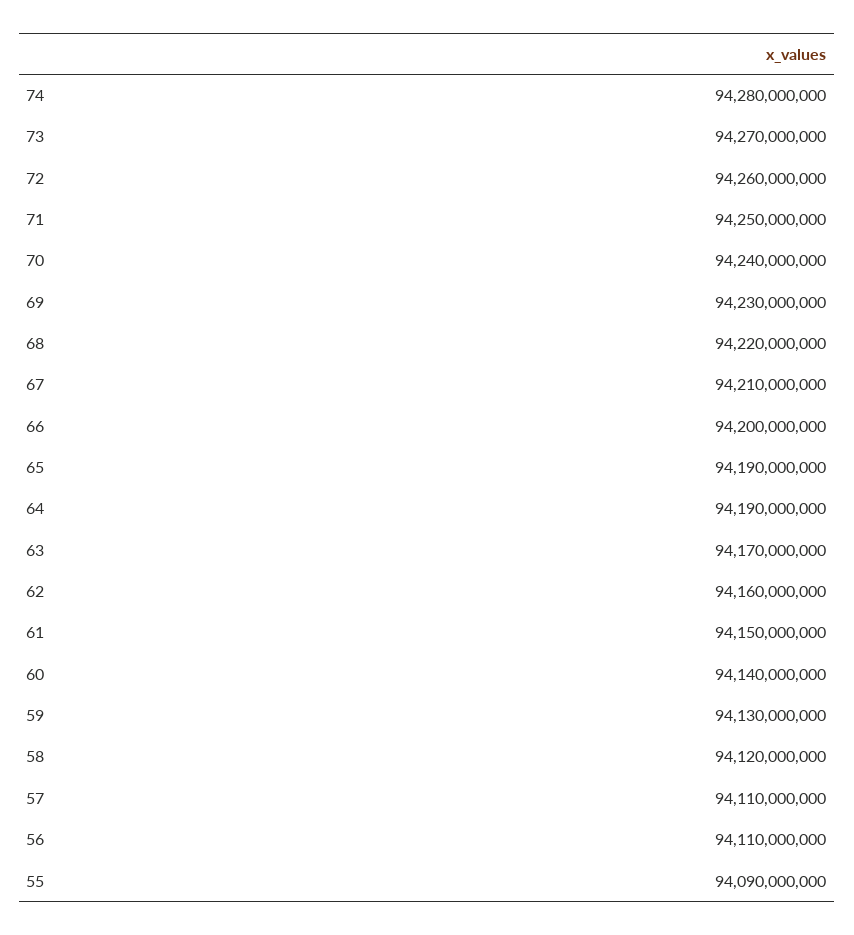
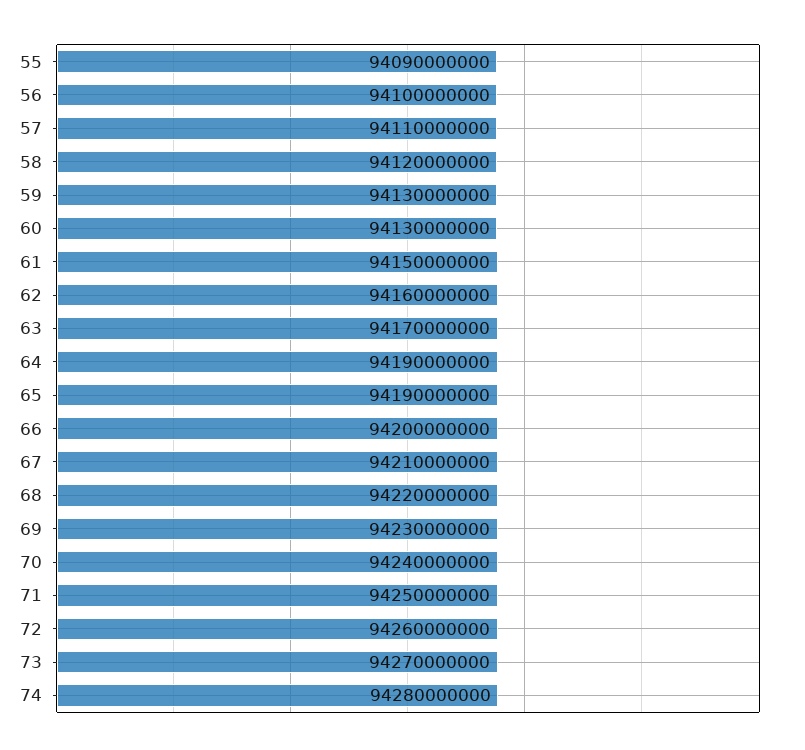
  {
    "74": 94280000000,
    "73": 94270000000,
    "72": 94260000000,
    "71": 94250000000,
    "70": 94240000000,
    "69": 94230000000,
    "68": 94220000000,
    "67": 94210000000,
    "66": 94200000000,
    "65": 94190000000,
    "64": 94190000000,
    "63": 94170000000,
    "62": 94160000000,
    "61": 94150000000,
-   "60": 94140000000,
+   "60": 94130000000,
    "59": 94130000000,
    "58": 94120000000,
    "57": 94110000000,
-   "56": 94110000000,
+   "56": 94100000000,
    "55": 94090000000
  }

